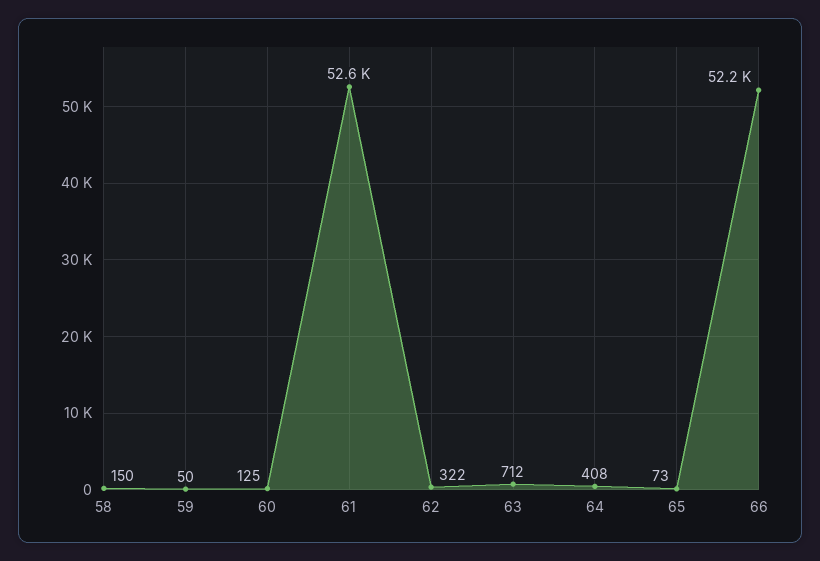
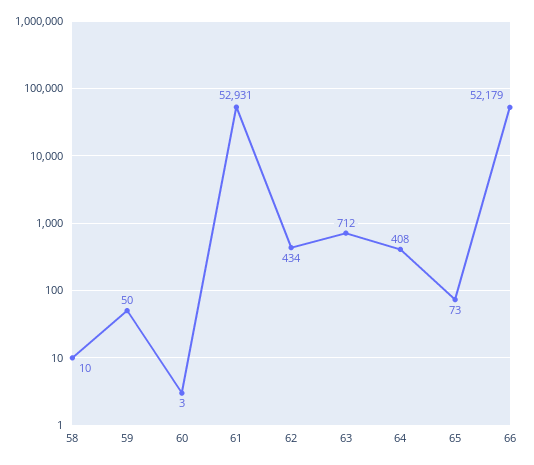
  {
-   "58": 150,
+   "58": 10,
    "59": 50,
-   "60": 125,
+   "60": 3,
-   "61": 52600,
+   "61": 52931,
-   "62": 322,
+   "62": 434,
    "63": 712,
    "64": 408,
    "65": 73,
    "66": 52179
  }

